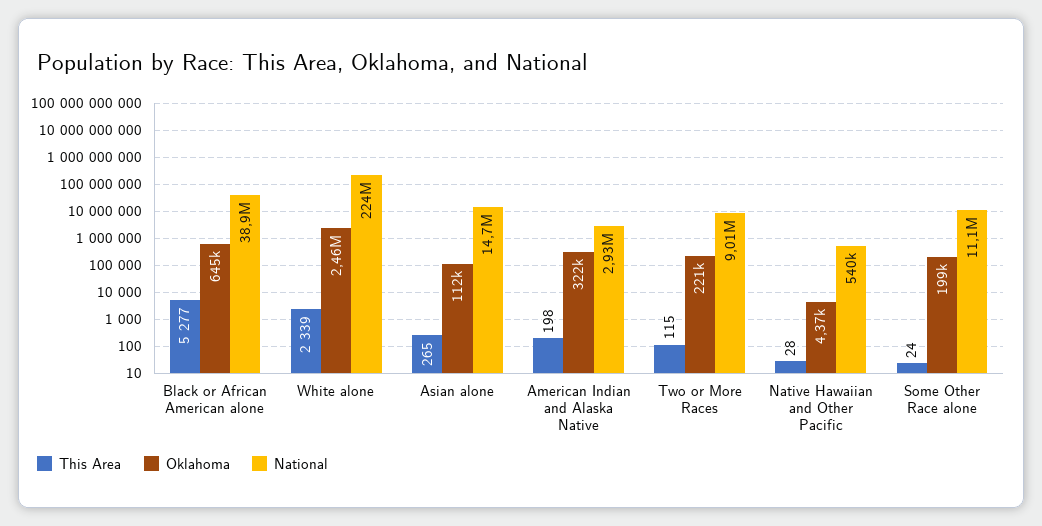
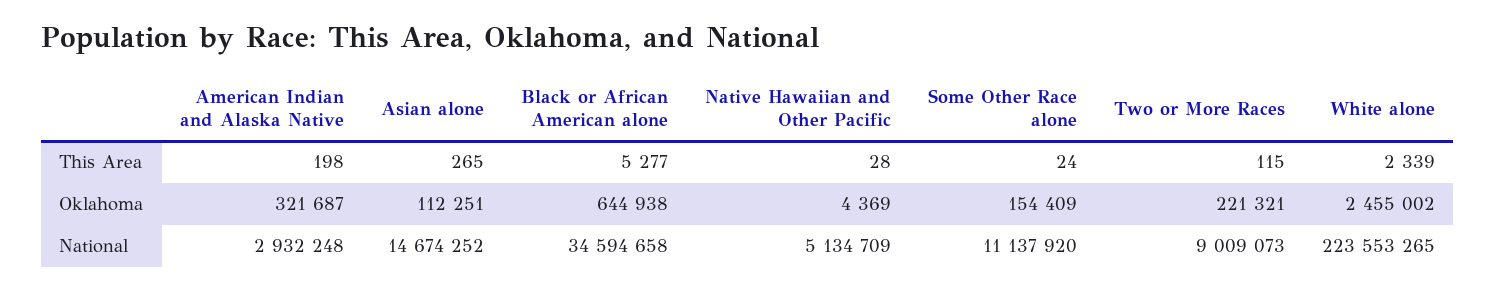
  {
    "This Area": {
      "Black or African American alone": 5277,
      "White alone": 2339,
      "Asian alone": 265,
      "American Indian and Alaska Native": 198,
      "Two or More Races": 115,
      "Native Hawaiian and Other Pacific": 28,
      "Some Other Race alone": 24
    },
    "Oklahoma": {
      "Black or African American alone": 644938,
      "White alone": 2455002,
      "Asian alone": 112251,
      "American Indian and Alaska Native": 321687,
      "Two or More Races": 221321,
      "Native Hawaiian and Other Pacific": 4369,
-     "Some Other Race alone": 199000
+     "Some Other Race alone": 154409
    },
    "National": {
-     "Black or African American alone": 38900000,
+     "Black or African American alone": 34594658,
      "White alone": 223553265,
      "Asian alone": 14674252,
      "American Indian and Alaska Native": 2932248,
      "Two or More Races": 9009073,
-     "Native Hawaiian and Other Pacific": 540000,
+     "Native Hawaiian and Other Pacific": 5134709,
      "Some Other Race alone": 11137920
    }
  }

